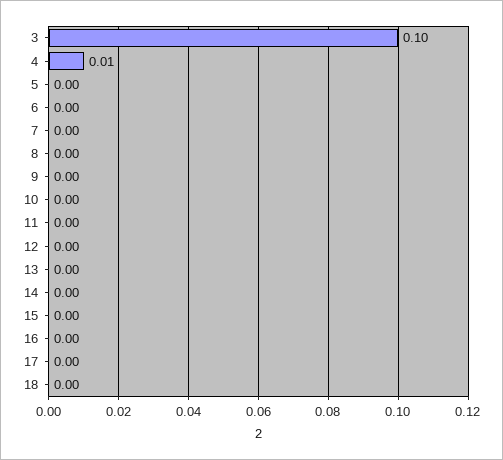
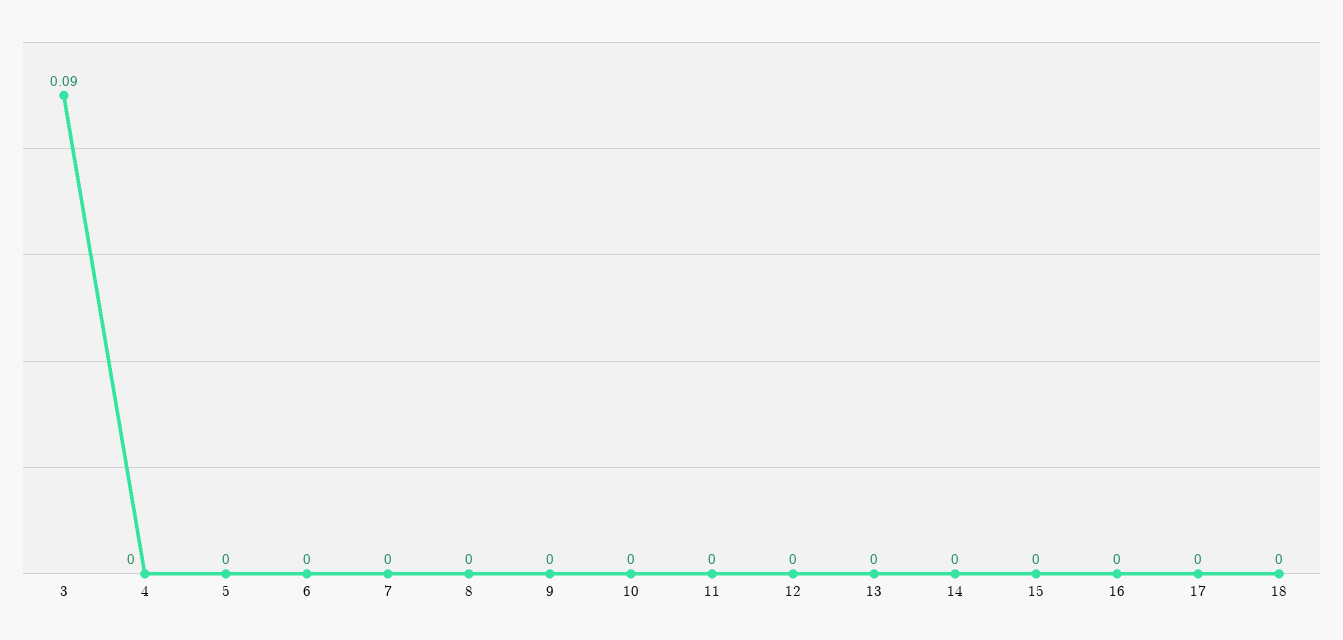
  {
-   "3": 0.1,
+   "3": 0.09,
-   "4": 0.01,
+   "4": 0,
    "5": 0,
    "6": 0,
    "7": 0,
    "8": 0,
    "9": 0,
    "10": 0,
    "11": 0,
    "12": 0,
    "13": 0,
    "14": 0,
    "15": 0,
    "16": 0,
    "17": 0,
    "18": 0
  }

